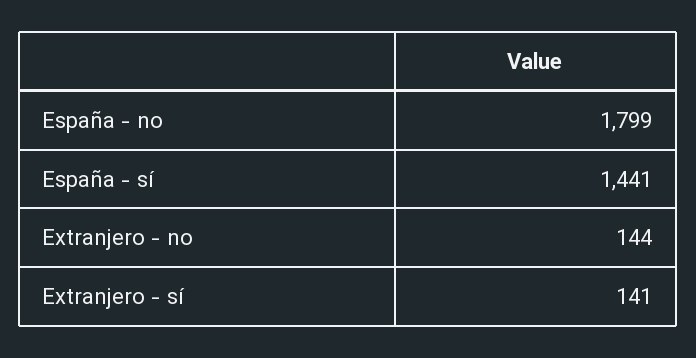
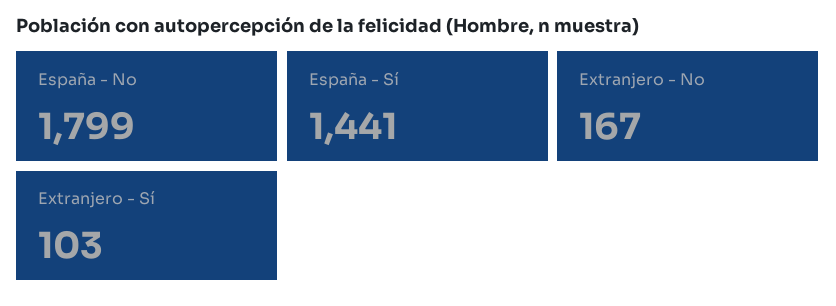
  {
    "España - no": 1799,
    "España - sí": 1441,
-   "Extranjero - no": 144,
+   "Extranjero - no": 167,
-   "Extranjero - sí": 141
+   "Extranjero - sí": 103
  }

